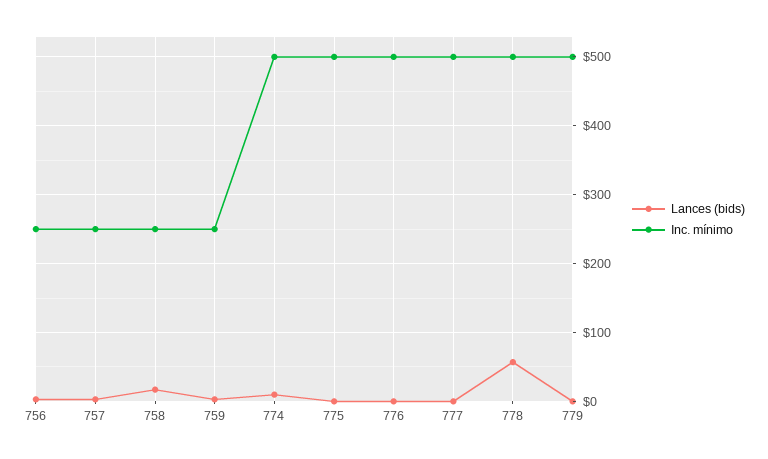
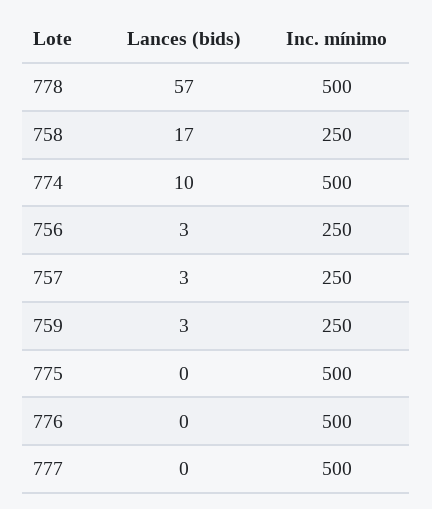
  {
    "Lances (bids)": {
      "756": 3,
      "757": 3,
      "758": 17,
      "759": 3,
      "774": 10,
      "775": 0,
      "776": 0,
      "777": 0,
-     "778": 57,
+     "778": 57
-     "779": 0
    },
    "Inc. mínimo": {
      "756": 250,
      "757": 250,
      "758": 250,
      "759": 250,
      "774": 500,
      "775": 500,
      "776": 500,
      "777": 500,
-     "778": 500,
+     "778": 500
-     "779": 500
    }
  }

